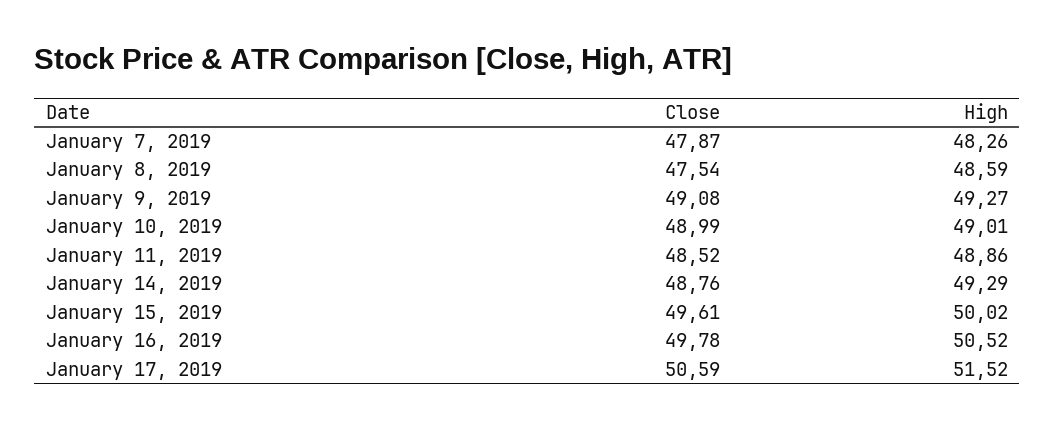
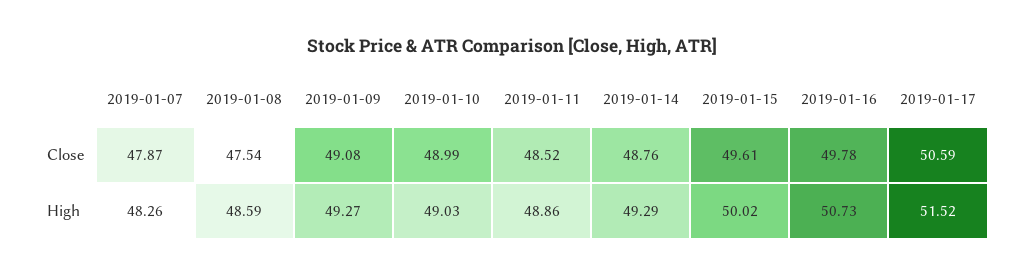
  {
    "Close": {
      "January 7, 2019": 47.87,
      "January 8, 2019": 47.54,
      "January 9, 2019": 49.08,
      "January 10, 2019": 48.99,
      "January 11, 2019": 48.52,
      "January 14, 2019": 48.76,
      "January 15, 2019": 49.61,
      "January 16, 2019": 49.78,
      "January 17, 2019": 50.59
    },
    "High": {
      "January 7, 2019": 48.26,
      "January 8, 2019": 48.59,
      "January 9, 2019": 49.27,
-     "January 10, 2019": 49.01,
+     "January 10, 2019": 49.03,
      "January 11, 2019": 48.86,
      "January 14, 2019": 49.29,
      "January 15, 2019": 50.02,
-     "January 16, 2019": 50.52,
+     "January 16, 2019": 50.73,
      "January 17, 2019": 51.52
    }
  }

